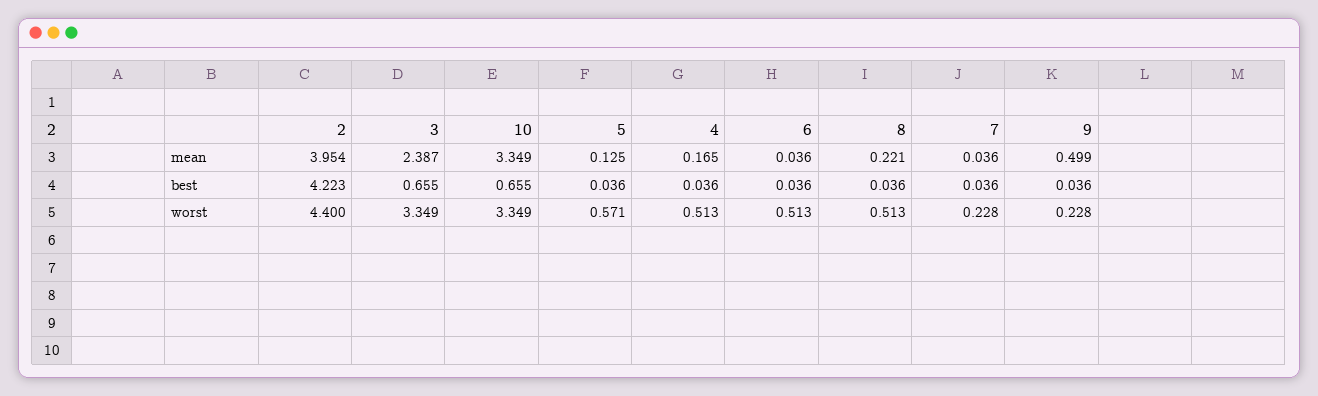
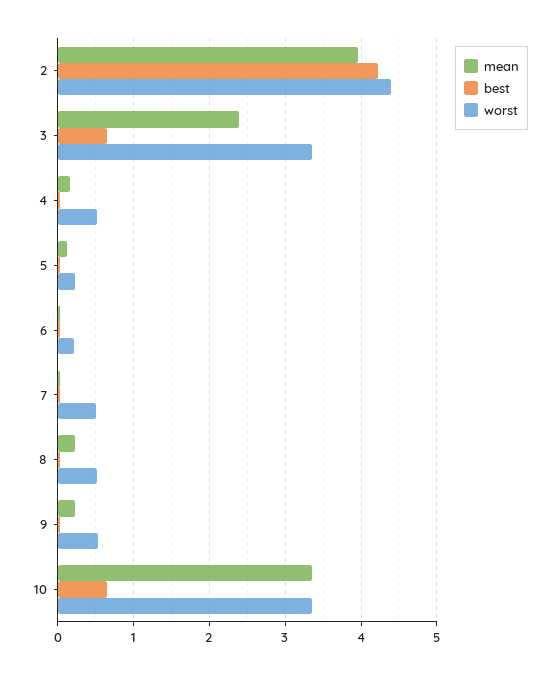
  {
    "mean": {
      "2": 3.954,
      "3": 2.387,
      "10": 3.349,
      "5": 0.125,
      "4": 0.165,
      "6": 0.036,
      "8": 0.221,
      "7": 0.036,
-     "9": 0.499
+     "9": 0.2
    },
    "best": {
      "2": 4.223,
      "3": 0.655,
      "10": 0.655,
      "5": 0.036,
      "4": 0.036,
      "6": 0.036,
      "8": 0.036,
      "7": 0.036,
      "9": 0.036
    },
    "worst": {
      "2": 4.4,
      "3": 3.349,
      "10": 3.349,
-     "5": 0.571,
+     "5": 0.2,
      "4": 0.513,
-     "6": 0.513,
+     "6": 0.2,
      "8": 0.513,
-     "7": 0.228,
+     "7": 0.5,
-     "9": 0.228
+     "9": 0.5
    }
  }

